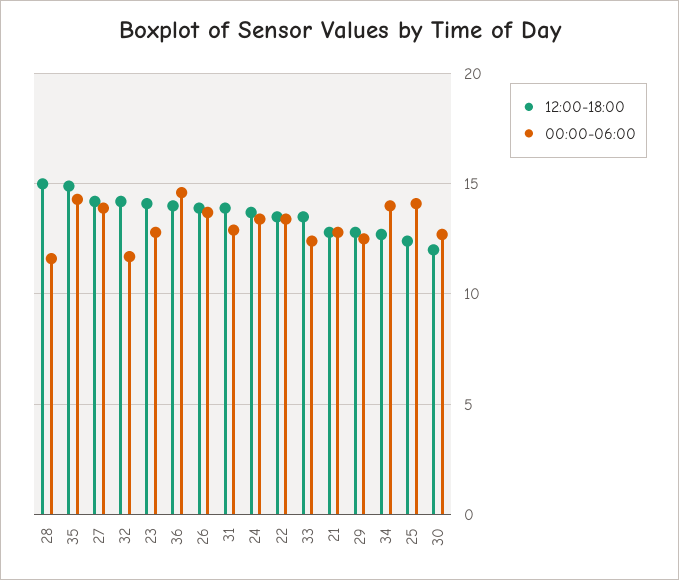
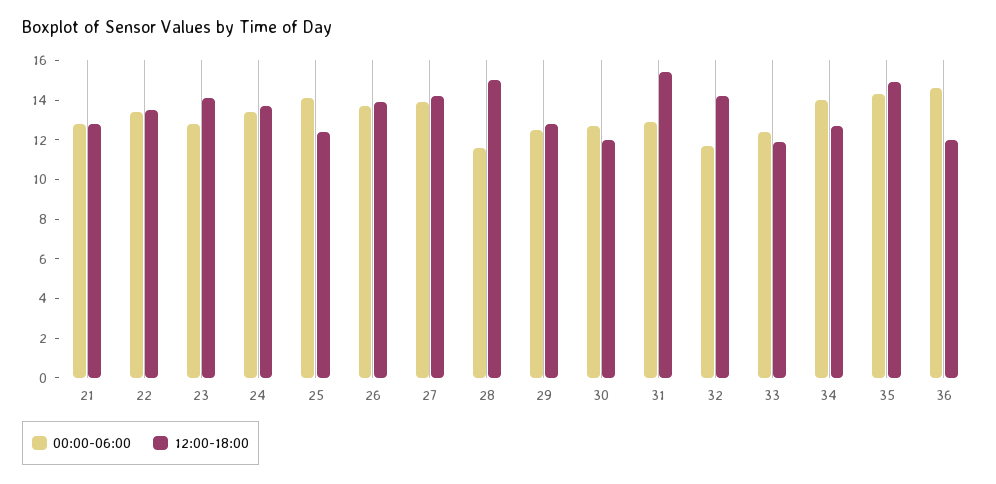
  {
    "12:00-18:00": {
      "28": 15,
      "35": 15,
      "27": 14,
      "32": 14,
      "23": 14,
-     "36": 14,
+     "36": 12,
      "26": 14,
-     "31": 14,
+     "31": 15.5,
      "24": 13.5,
      "22": 13.5,
-     "33": 13.5,
+     "33": 12,
      "21": 13,
      "29": 13,
      "34": 12.5,
      "25": 12.5,
      "30": 12
    },
    "00:00-06:00": {
      "28": 11.5,
      "35": 14.5,
      "27": 14,
      "32": 11.5,
      "23": 13,
      "36": 14.5,
      "26": 13.5,
      "31": 13,
      "24": 13.5,
      "22": 13.5,
      "33": 12.5,
      "21": 13,
      "29": 12.5,
      "34": 14,
      "25": 14,
      "30": 12.5
    }
  }

